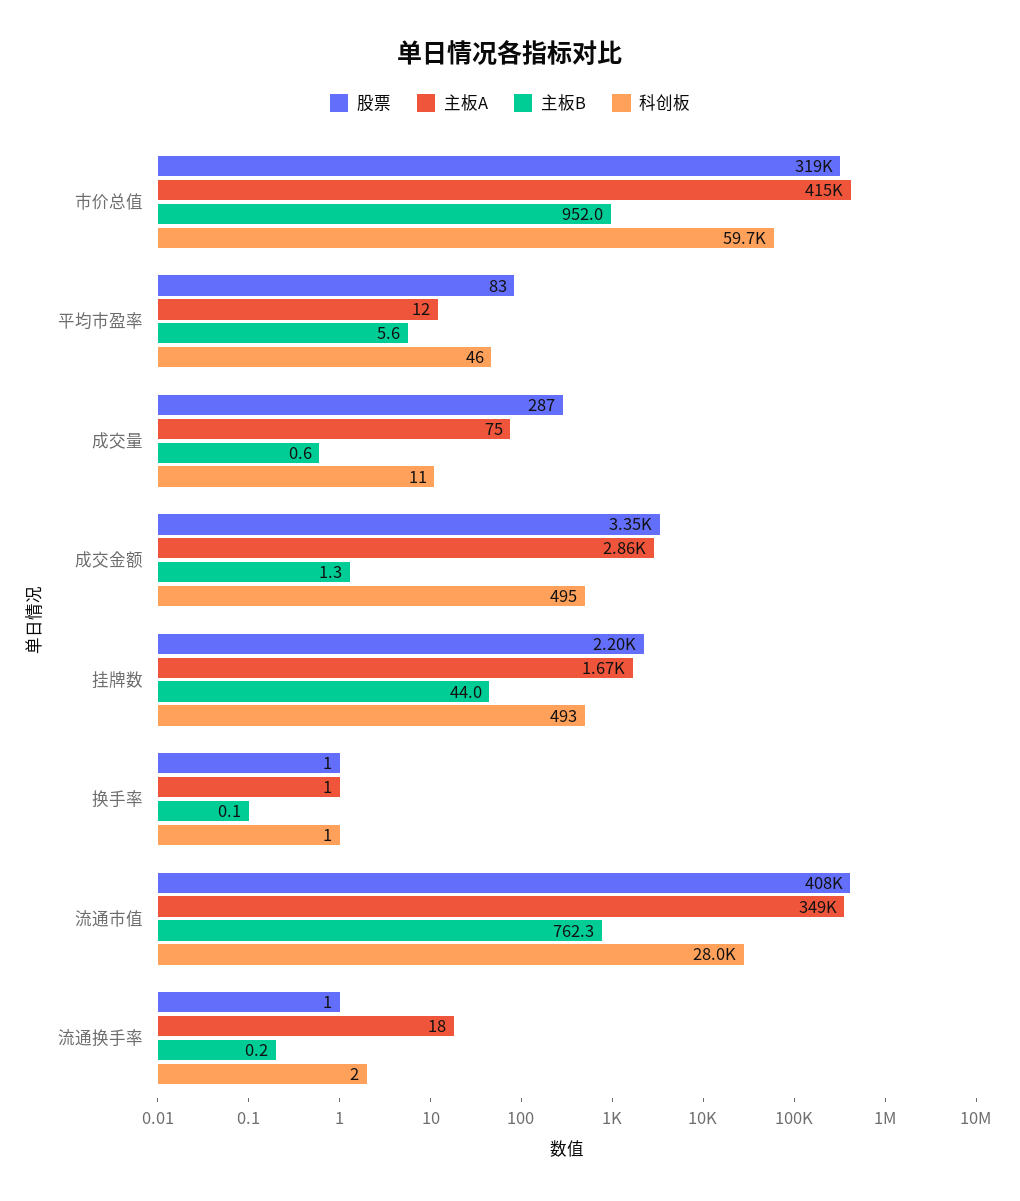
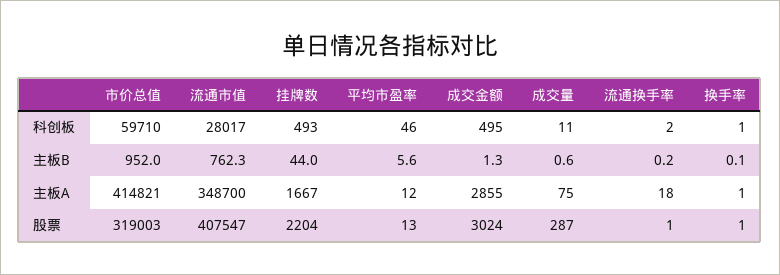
  {
    "股票": {
      "市价总值": 319003,
-     "平均市盈率": 83,
+     "平均市盈率": 13,
      "成交量": 287,
-     "成交金额": 3350,
+     "成交金额": 3024,
      "挂牌数": 2204,
      "换手率": 1,
      "流通市值": 407547,
      "流通换手率": 1
    },
    "主板A": {
      "市价总值": 414821,
      "平均市盈率": 12,
      "成交量": 75,
      "成交金额": 2855,
      "挂牌数": 1667,
      "换手率": 1,
      "流通市值": 348700,
      "流通换手率": 18
    },
    "主板B": {
      "市价总值": 952,
      "平均市盈率": 5.6,
      "成交量": 0.6,
      "成交金额": 1.3,
      "挂牌数": 44,
      "换手率": 0.1,
      "流通市值": 762.3,
      "流通换手率": 0.2
    },
    "科创板": {
      "市价总值": 59710,
      "平均市盈率": 46,
      "成交量": 11,
      "成交金额": 495,
      "挂牌数": 493,
      "换手率": 1,
      "流通市值": 28017,
      "流通换手率": 2
    }
  }

